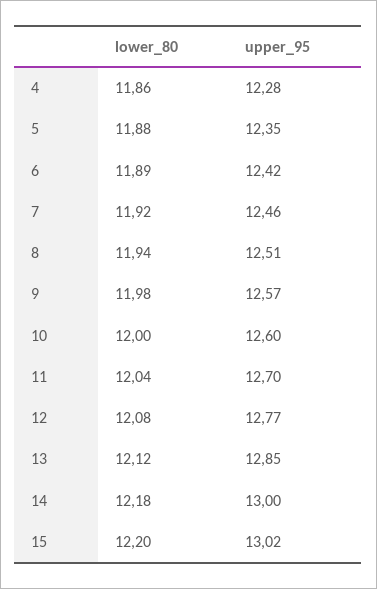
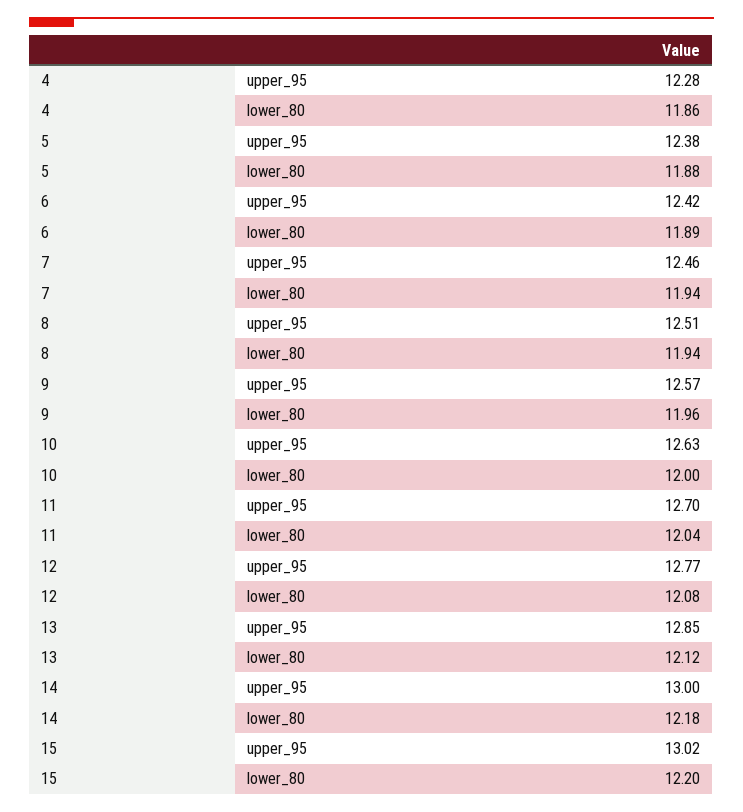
  {
    "lower_80": {
      "4": 11.86,
      "5": 11.88,
      "6": 11.89,
-     "7": 11.92,
+     "7": 11.94,
      "8": 11.94,
-     "9": 11.98,
+     "9": 11.96,
      "10": 12,
      "11": 12.04,
      "12": 12.08,
      "13": 12.12,
      "14": 12.18,
      "15": 12.2
    },
    "upper_95": {
      "4": 12.28,
-     "5": 12.35,
+     "5": 12.38,
      "6": 12.42,
      "7": 12.46,
      "8": 12.51,
      "9": 12.57,
-     "10": 12.6,
+     "10": 12.63,
      "11": 12.7,
      "12": 12.77,
      "13": 12.85,
      "14": 13,
      "15": 13.02
    }
  }

